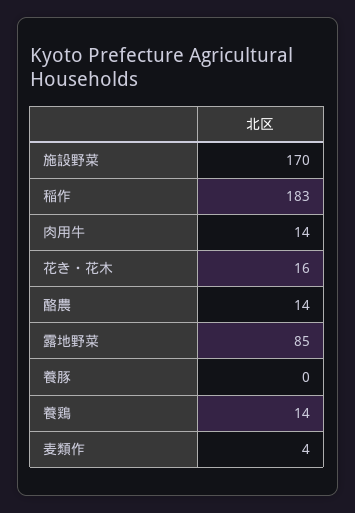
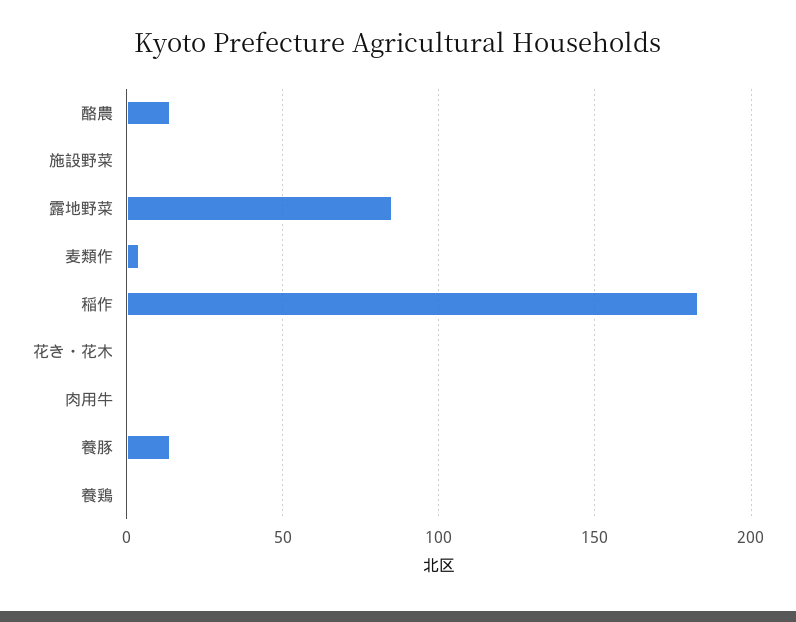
  {
-   "施設野菜": 170,
+   "施設野菜": 0,
    "稲作": 183,
-   "肉用牛": 14,
+   "肉用牛": 0,
-   "花き・花木": 16,
+   "花き・花木": 0,
    "酪農": 14,
    "露地野菜": 85,
-   "養豚": 0,
+   "養豚": 15,
-   "養鶏": 14,
+   "養鶏": 0,
    "麦類作": 4
  }

